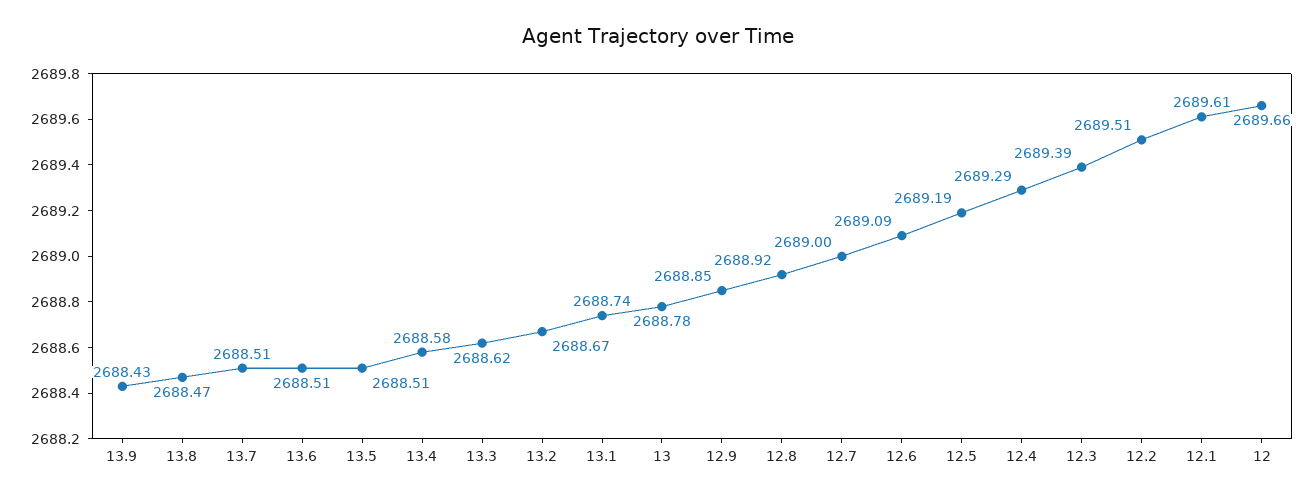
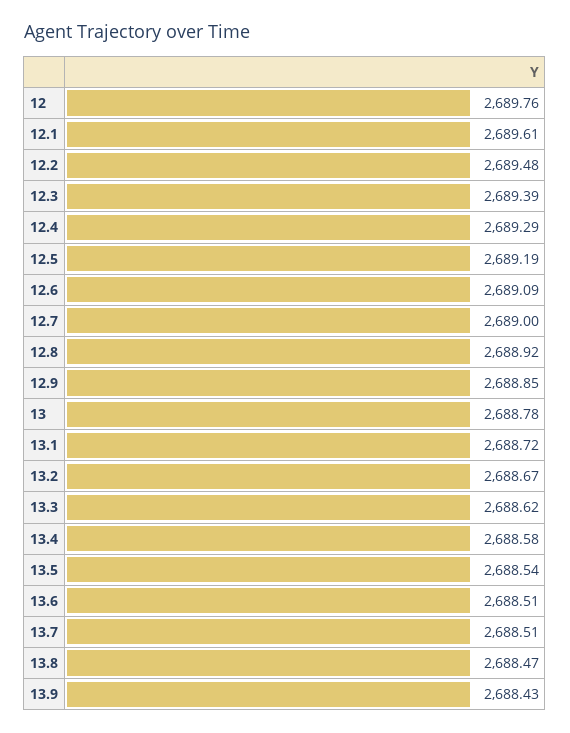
  {
    "13.9": 2688.43,
    "13.8": 2688.47,
    "13.7": 2688.51,
    "13.6": 2688.51,
-   "13.5": 2688.51,
+   "13.5": 2688.54,
    "13.4": 2688.58,
    "13.3": 2688.62,
    "13.2": 2688.67,
-   "13.1": 2688.74,
+   "13.1": 2688.72,
    "13": 2688.78,
    "12.9": 2688.85,
    "12.8": 2688.92,
    "12.7": 2689,
    "12.6": 2689.09,
    "12.5": 2689.19,
    "12.4": 2689.29,
    "12.3": 2689.39,
-   "12.2": 2689.51,
+   "12.2": 2689.48,
    "12.1": 2689.61,
-   "12": 2689.66
+   "12": 2689.76
  }

